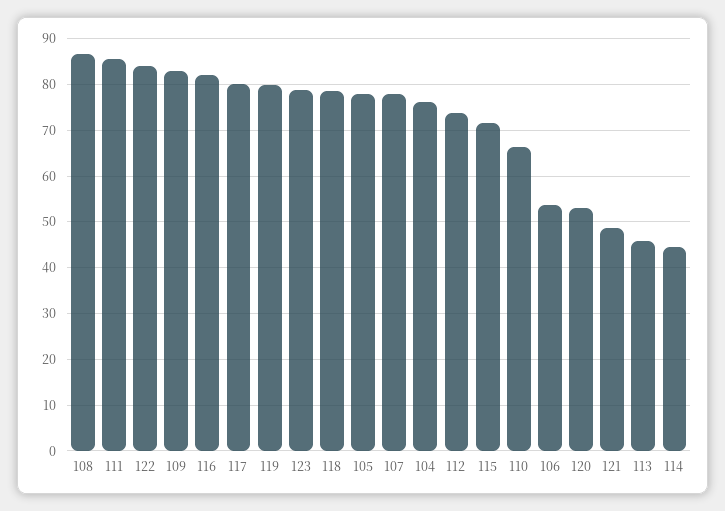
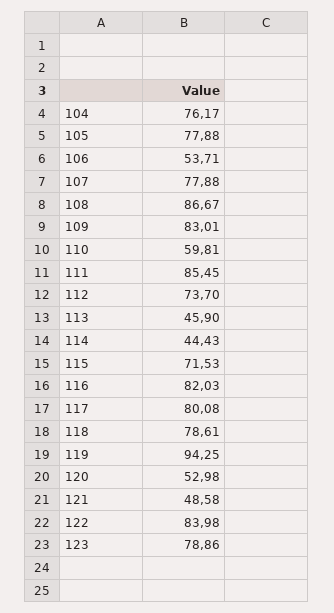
  {
    "108": 86.67,
    "111": 85.45,
    "122": 83.98,
    "109": 83.01,
    "116": 82.03,
    "117": 80.08,
-   "119": 80,
+   "119": 94.25,
    "123": 78.86,
    "118": 78.61,
    "105": 77.88,
    "107": 77.88,
    "104": 76.17,
    "112": 73.7,
    "115": 71.53,
-   "110": 66,
+   "110": 59.81,
    "106": 53.71,
    "120": 52.98,
    "121": 48.58,
    "113": 45.9,
    "114": 44.43
  }

